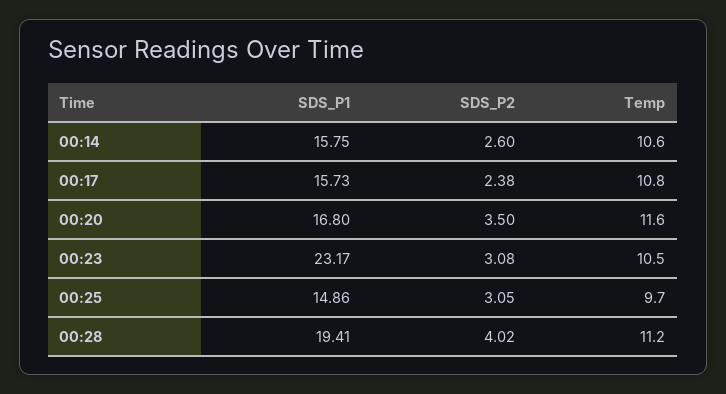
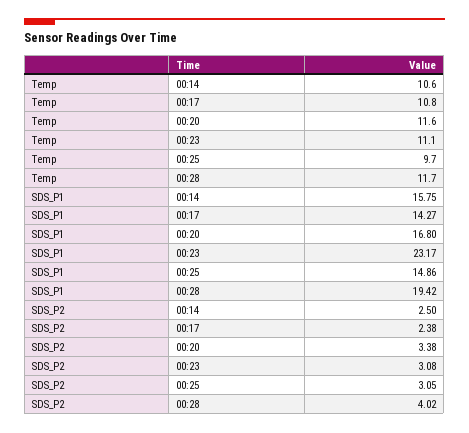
  {
    "SDS_P1": {
      "00:14": 15.75,
-     "00:17": 15.73,
+     "00:17": 14.27,
      "00:20": 16.8,
      "00:23": 23.17,
      "00:25": 14.86,
-     "00:28": 19.41
+     "00:28": 19.42
    },
    "SDS_P2": {
-     "00:14": 2.6,
+     "00:14": 2.5,
      "00:17": 2.38,
-     "00:20": 3.5,
+     "00:20": 3.38,
      "00:23": 3.08,
      "00:25": 3.05,
      "00:28": 4.02
    },
    "Temp": {
      "00:14": 10.6,
      "00:17": 10.8,
      "00:20": 11.6,
-     "00:23": 10.5,
+     "00:23": 11.1,
      "00:25": 9.7,
-     "00:28": 11.2
+     "00:28": 11.7
    }
  }

